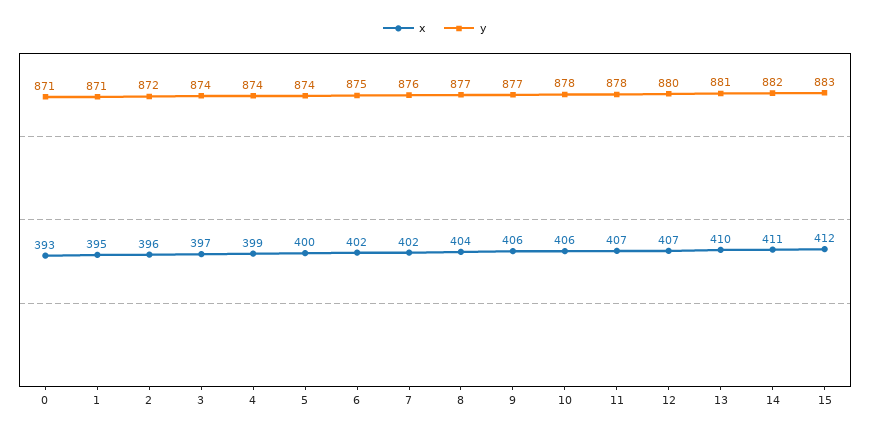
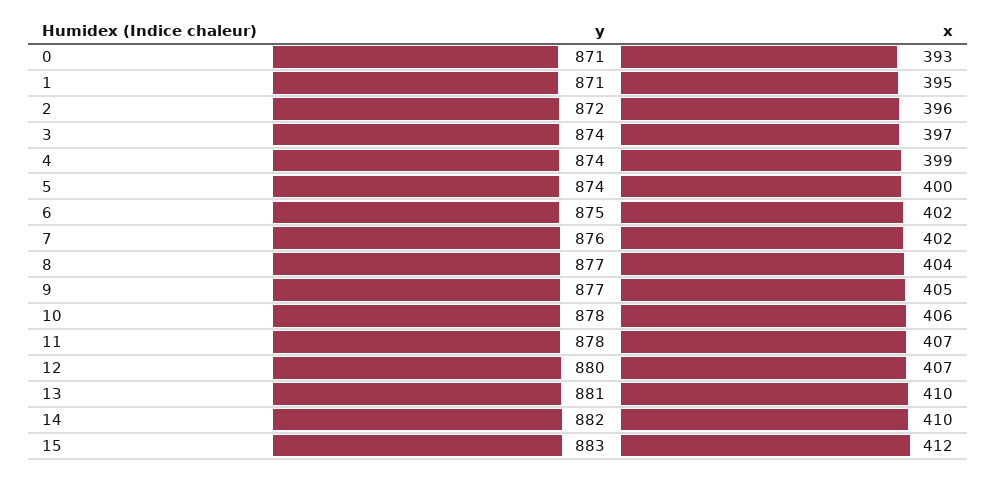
  {
    "x": {
      "0": 393,
      "1": 395,
      "2": 396,
      "3": 397,
      "4": 399,
      "5": 400,
      "6": 402,
      "7": 402,
      "8": 404,
-     "9": 406,
+     "9": 405,
      "10": 406,
      "11": 407,
      "12": 407,
      "13": 410,
-     "14": 411,
+     "14": 410,
      "15": 412
    },
    "y": {
      "0": 871,
      "1": 871,
      "2": 872,
      "3": 874,
      "4": 874,
      "5": 874,
      "6": 875,
      "7": 876,
      "8": 877,
      "9": 877,
      "10": 878,
      "11": 878,
      "12": 880,
      "13": 881,
      "14": 882,
      "15": 883
    }
  }

